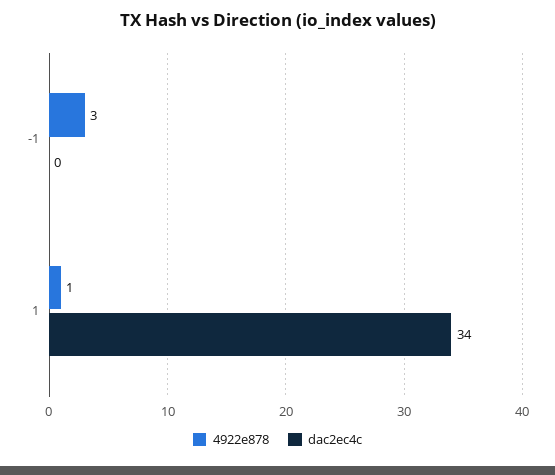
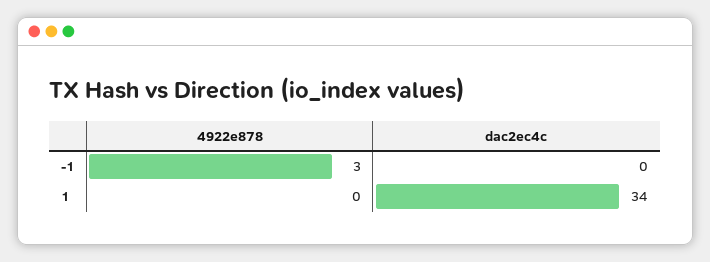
  {
    "4922e878": {
      "-1": 3,
-     "1": 1
+     "1": 0
    },
    "dac2ec4c": {
      "-1": 0,
      "1": 34
    }
  }

